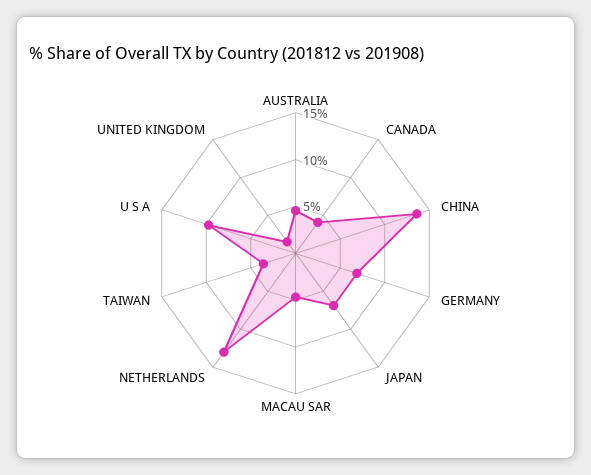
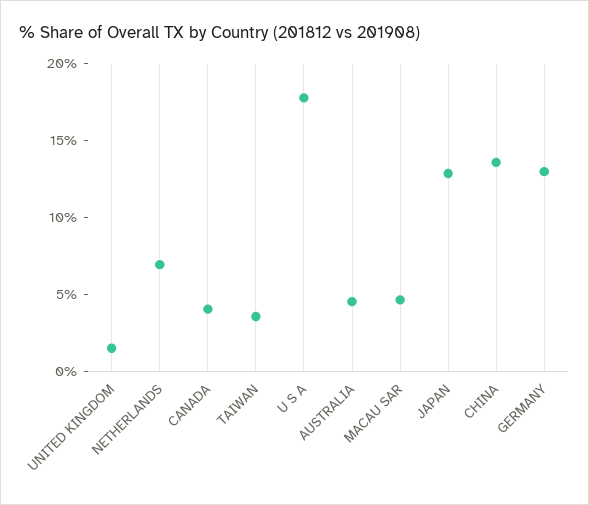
  {
    "AUSTRALIA": 5,
    "CANADA": 4,
    "CHINA": 14,
-   "GERMANY": 7,
+   "GERMANY": 13,
-   "JAPAN": 7,
+   "JAPAN": 13,
    "MACAU SAR": 5,
-   "NETHERLANDS": 13,
+   "NETHERLANDS": 7,
    "TAIWAN": 4,
-   "U S A": 10,
+   "U S A": 18,
    "UNITED KINGDOM": 2
  }

